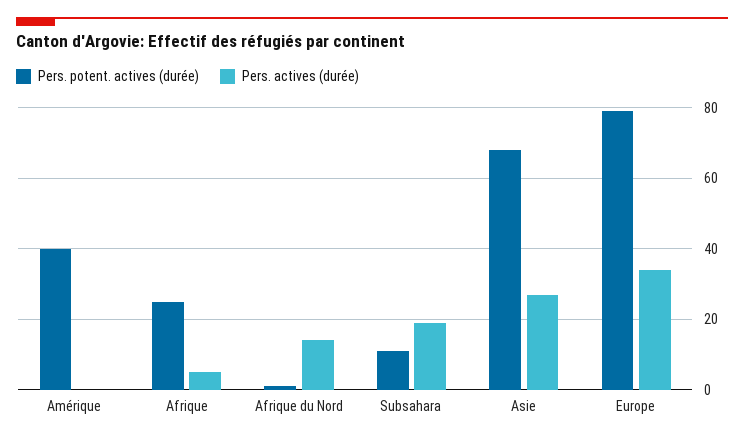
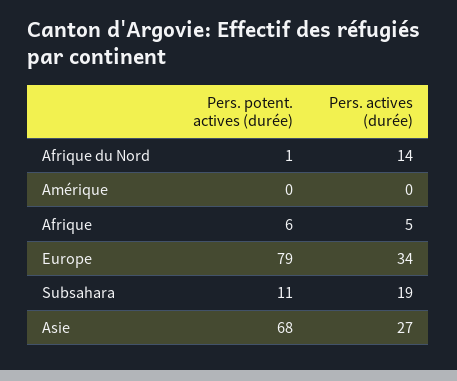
  {
    "Pers. potent. actives (durée)": {
-     "Amérique": 40,
+     "Amérique": 0,
-     "Afrique": 25,
+     "Afrique": 6,
      "Afrique du Nord": 1,
      "Subsahara": 11,
      "Asie": 68,
      "Europe": 79
    },
    "Pers. actives (durée)": {
      "Amérique": 0,
      "Afrique": 5,
      "Afrique du Nord": 14,
      "Subsahara": 19,
      "Asie": 27,
      "Europe": 34
    }
  }

